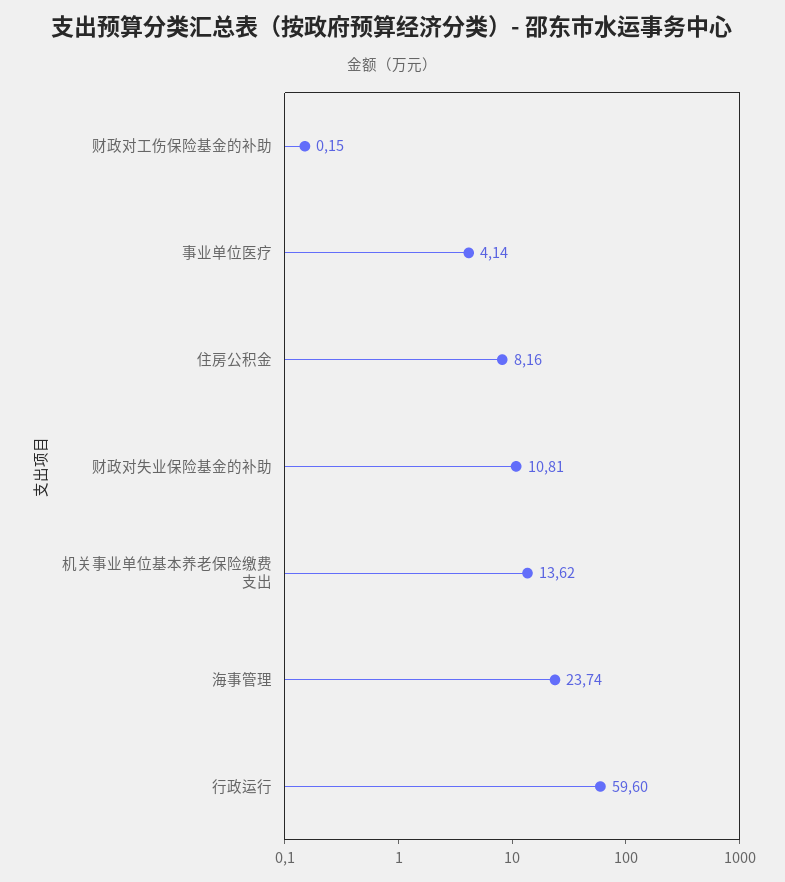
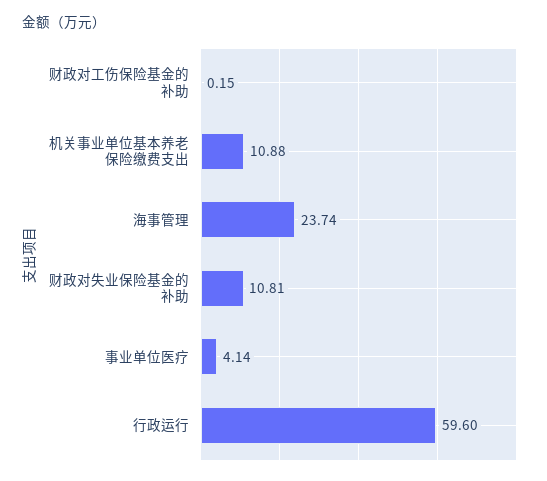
  {
    "财政对工伤保险基金的补助": 0.15,
    "事业单位医疗": 4.14,
-   "住房公积金": 8.16,
    "财政对失业保险基金的补助": 10.81,
-   "机关事业单位基本养老保险缴费支出": 13.62,
+   "机关事业单位基本养老保险缴费支出": 10.88,
    "海事管理": 23.74,
    "行政运行": 59.6
  }

